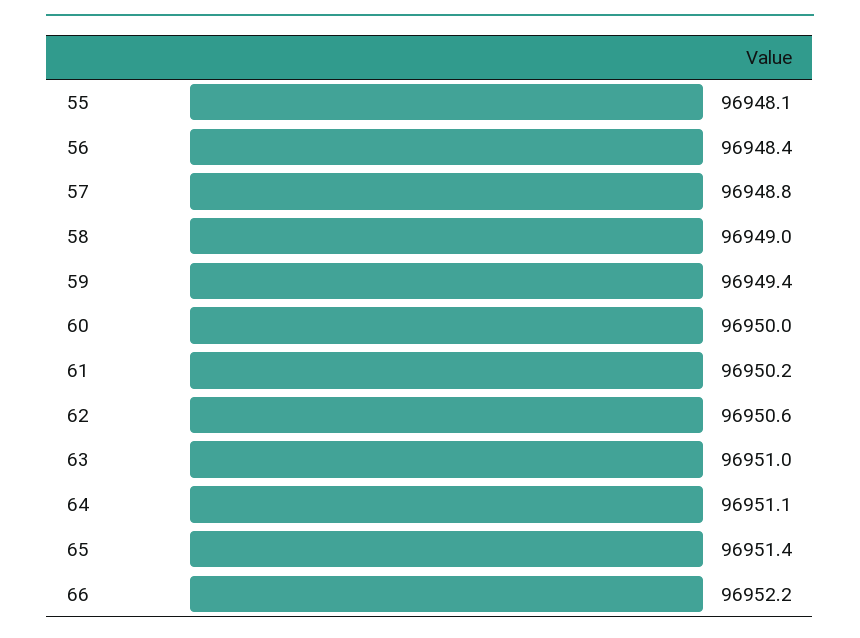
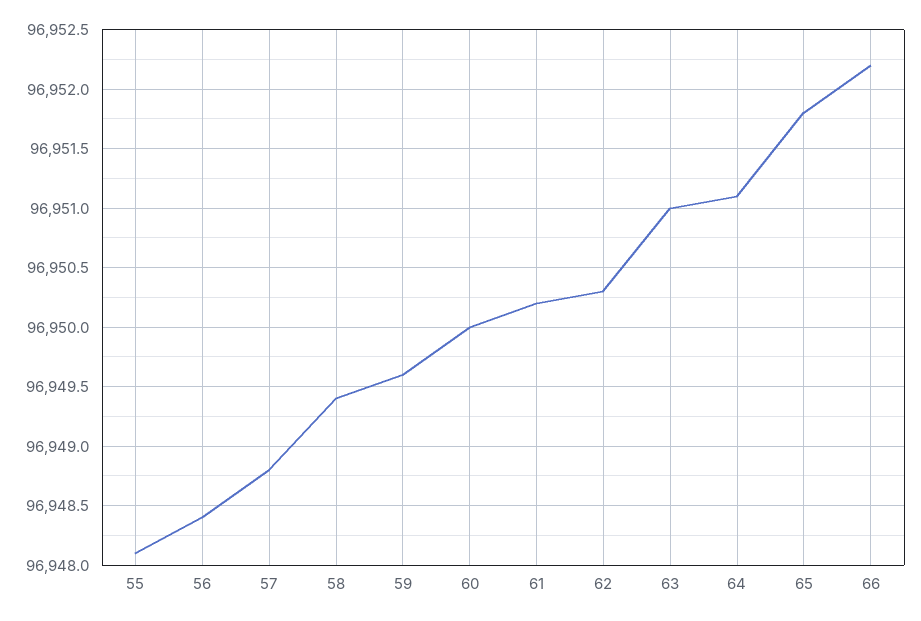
  {
    "55": 96948.1,
    "56": 96948.4,
    "57": 96948.8,
-   "58": 96949,
+   "58": 96949.4,
-   "59": 96949.4,
+   "59": 96949.6,
    "60": 96950,
    "61": 96950.2,
-   "62": 96950.6,
+   "62": 96950.3,
    "63": 96951,
    "64": 96951.1,
-   "65": 96951.4,
+   "65": 96951.8,
    "66": 96952.2
  }

